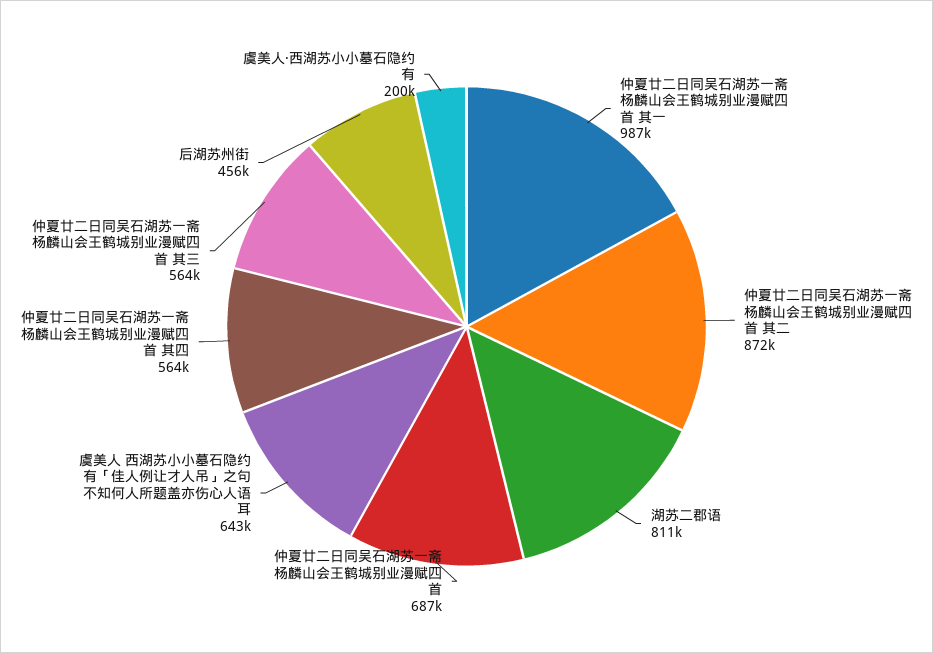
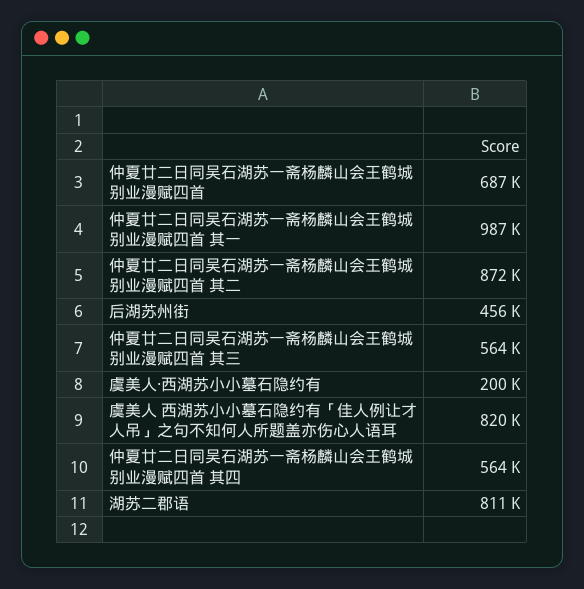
  {
    "仲夏廿二日同吴石湖苏一斋杨麟山会王鹤城别业漫赋四首 其一": 987000,
    "仲夏廿二日同吴石湖苏一斋杨麟山会王鹤城别业漫赋四首 其二": 872000,
    "湖苏二郡语": 811000,
    "仲夏廿二日同吴石湖苏一斋杨麟山会王鹤城别业漫赋四首": 687000,
-   "虞美人 西湖苏小小墓石隐约有「佳人例让才人吊」之句不知何人所题盖亦伤心人语耳": 643000,
+   "虞美人 西湖苏小小墓石隐约有「佳人例让才人吊」之句不知何人所题盖亦伤心人语耳": 820000,
    "仲夏廿二日同吴石湖苏一斋杨麟山会王鹤城别业漫赋四首 其四": 564000,
    "仲夏廿二日同吴石湖苏一斋杨麟山会王鹤城别业漫赋四首 其三": 564000,
    "后湖苏州街": 456000,
    "虞美人·西湖苏小小墓石隐约有": 200000
  }

